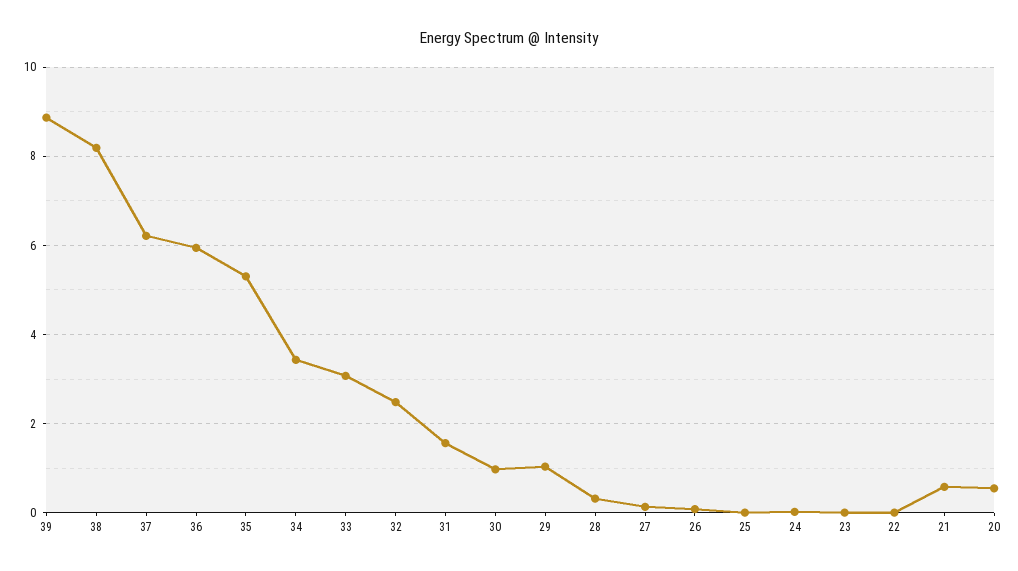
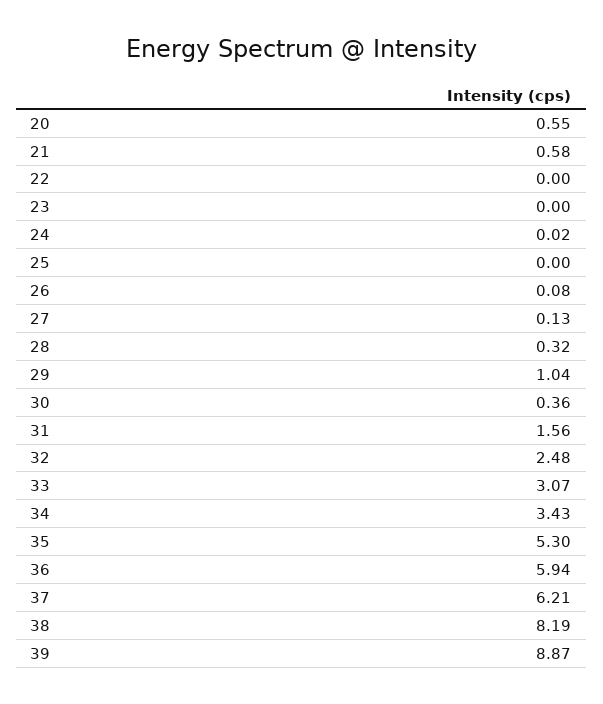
  {
    "39": 8.87,
    "38": 8.19,
    "37": 6.21,
    "36": 5.94,
    "35": 5.3,
    "34": 3.43,
    "33": 3.07,
    "32": 2.48,
    "31": 1.56,
-   "30": 1,
+   "30": 0.36,
    "29": 1.04,
    "28": 0.32,
    "27": 0.13,
    "26": 0.08,
    "25": 0,
    "24": 0.02,
    "23": 0,
    "22": 0,
    "21": 0.58,
    "20": 0.55
  }

